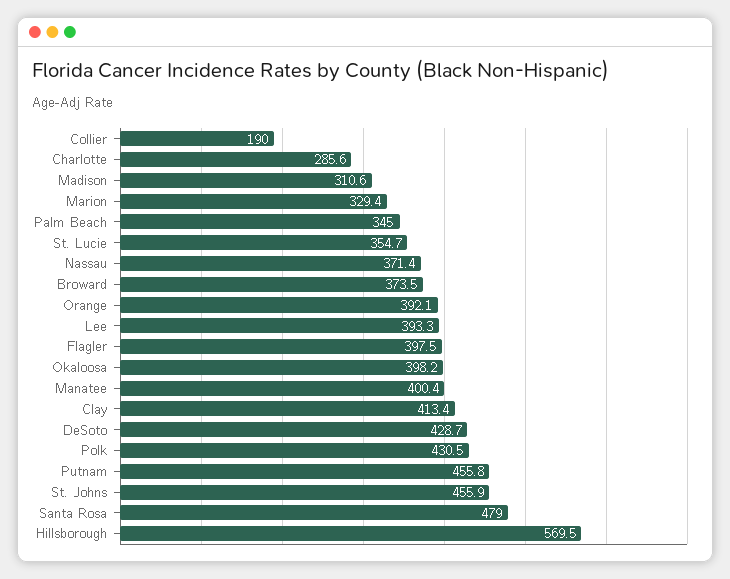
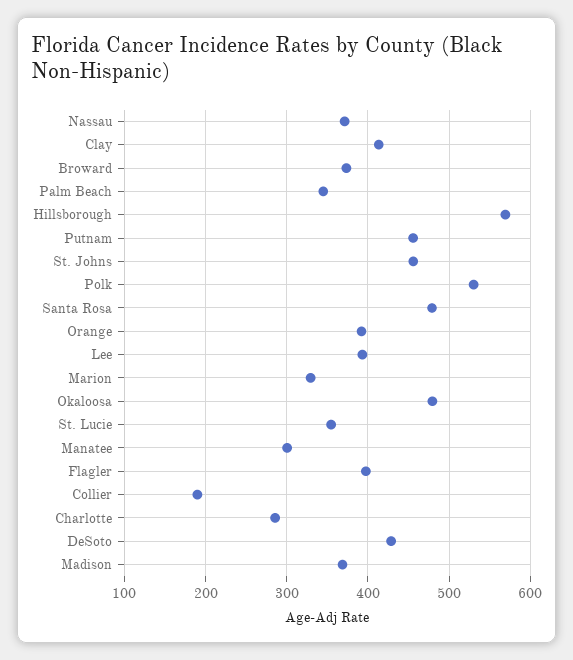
  {
    "Collier": 190,
    "Charlotte": 285.6,
-   "Madison": 310.6,
+   "Madison": 370,
    "Marion": 329.4,
    "Palm Beach": 345,
    "St. Lucie": 354.7,
    "Nassau": 371.4,
    "Broward": 373.5,
    "Orange": 392.1,
    "Lee": 393.3,
    "Flagler": 397.5,
-   "Okaloosa": 398.2,
+   "Okaloosa": 480,
-   "Manatee": 400.4,
+   "Manatee": 300,
    "Clay": 413.4,
    "DeSoto": 428.7,
-   "Polk": 430.5,
+   "Polk": 530,
    "Putnam": 455.8,
    "St. Johns": 455.9,
    "Santa Rosa": 479,
    "Hillsborough": 569.5
  }

